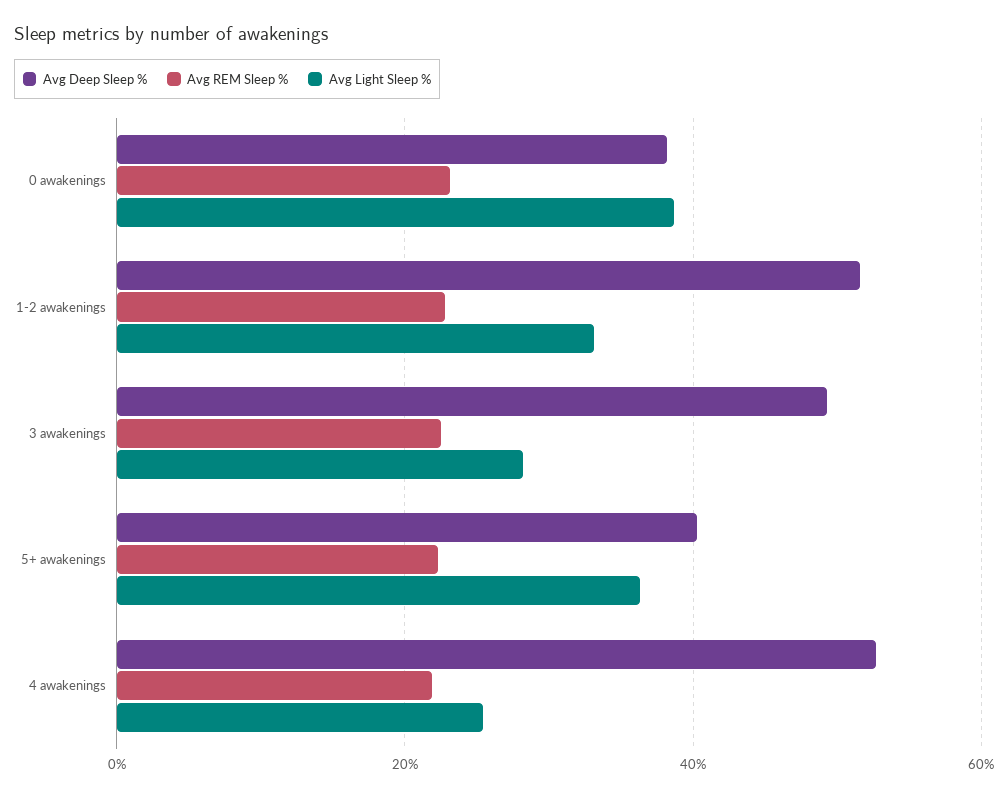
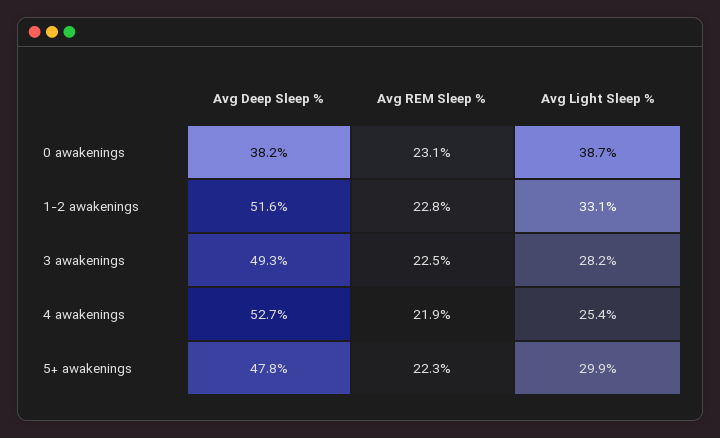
  {
    "Avg Deep Sleep %": {
      "0 awakenings": 38.2,
      "1-2 awakenings": 51.6,
      "3 awakenings": 49.3,
-     "5+ awakenings": 40,
+     "5+ awakenings": 47.8,
      "4 awakenings": 52.7
    },
    "Avg REM Sleep %": {
      "0 awakenings": 23.1,
      "1-2 awakenings": 22.8,
      "3 awakenings": 22.5,
      "5+ awakenings": 22.3,
      "4 awakenings": 21.9
    },
    "Avg Light Sleep %": {
      "0 awakenings": 38.7,
      "1-2 awakenings": 33.1,
      "3 awakenings": 28.2,
-     "5+ awakenings": 36,
+     "5+ awakenings": 29.9,
      "4 awakenings": 25.4
    }
  }

